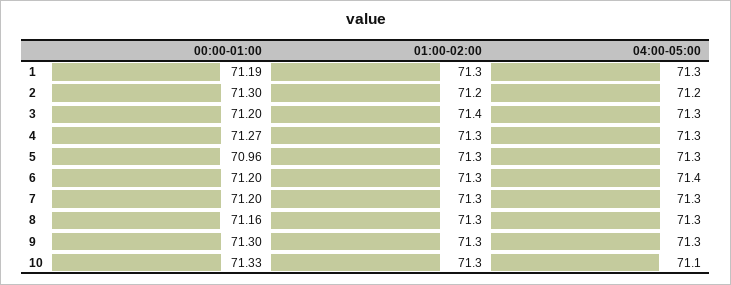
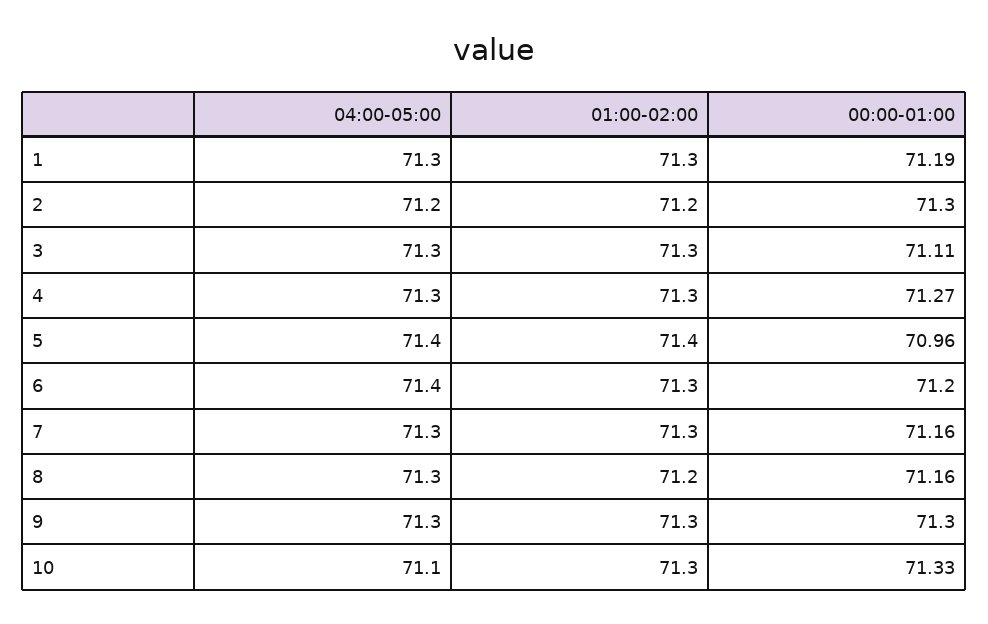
  {
    "00:00-01:00": {
      "1": 71.19,
      "2": 71.3,
-     "3": 71.2,
+     "3": 71.11,
      "4": 71.27,
      "5": 70.96,
      "6": 71.2,
-     "7": 71.2,
+     "7": 71.16,
      "8": 71.16,
      "9": 71.3,
      "10": 71.33
    },
    "01:00-02:00": {
      "1": 71.3,
      "2": 71.2,
-     "3": 71.4,
+     "3": 71.3,
      "4": 71.3,
-     "5": 71.3,
+     "5": 71.4,
      "6": 71.3,
      "7": 71.3,
-     "8": 71.3,
+     "8": 71.2,
      "9": 71.3,
      "10": 71.3
    },
    "04:00-05:00": {
      "1": 71.3,
      "2": 71.2,
      "3": 71.3,
      "4": 71.3,
-     "5": 71.3,
+     "5": 71.4,
      "6": 71.4,
      "7": 71.3,
      "8": 71.3,
      "9": 71.3,
      "10": 71.1
    }
  }

